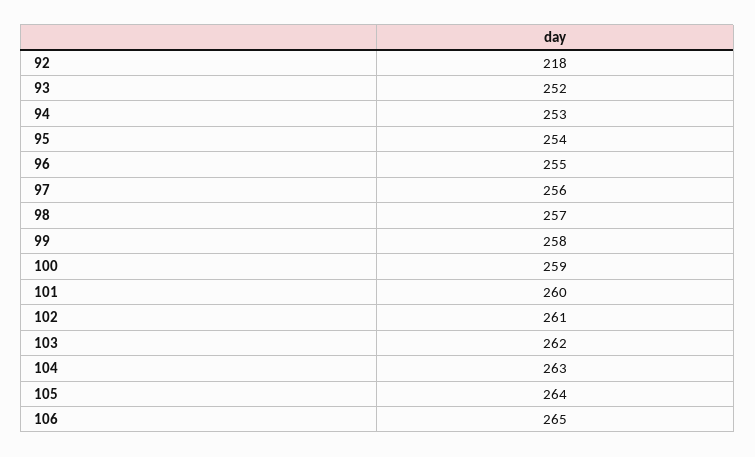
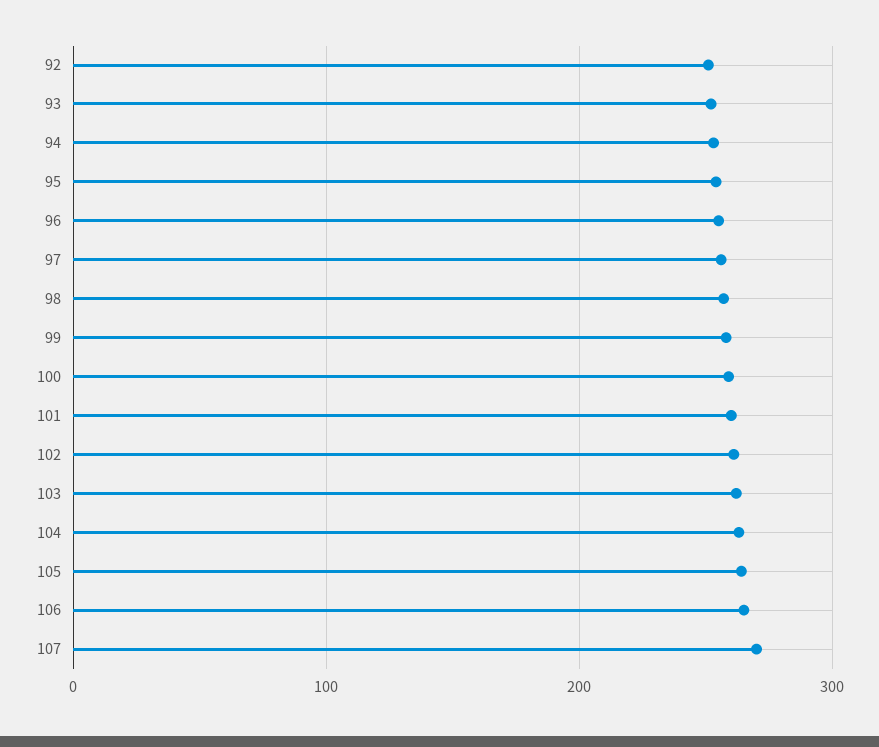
  {
-   "92": 218,
+   "92": 250,
    "93": 252,
    "94": 253,
    "95": 254,
    "96": 255,
    "97": 256,
    "98": 257,
    "99": 258,
    "100": 259,
    "101": 260,
    "102": 261,
    "103": 262,
    "104": 263,
    "105": 264,
-   "106": 265
+   "106": 265,
+   "107": 270
  }

